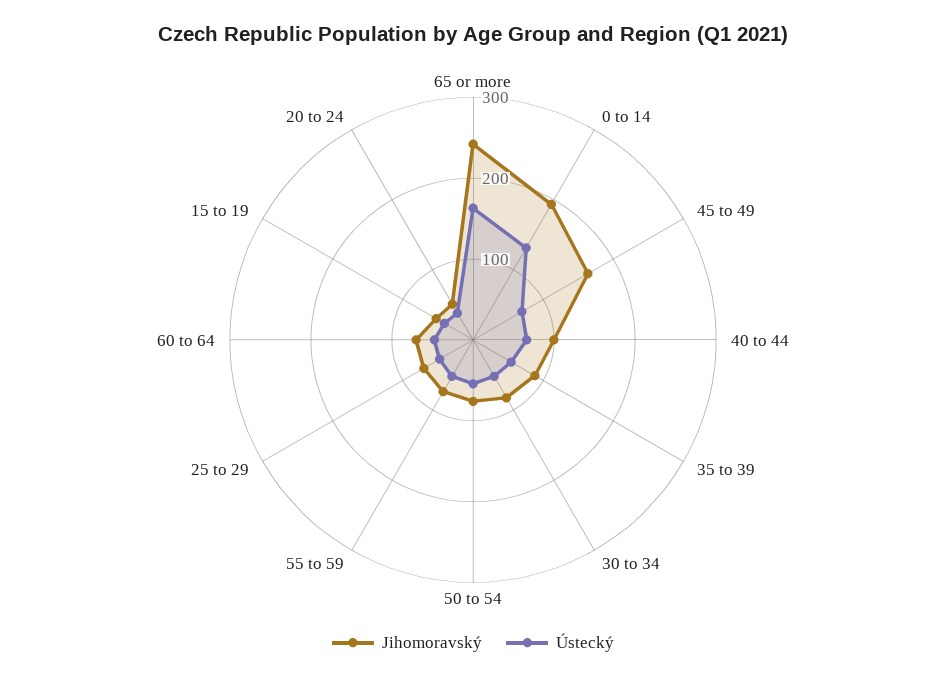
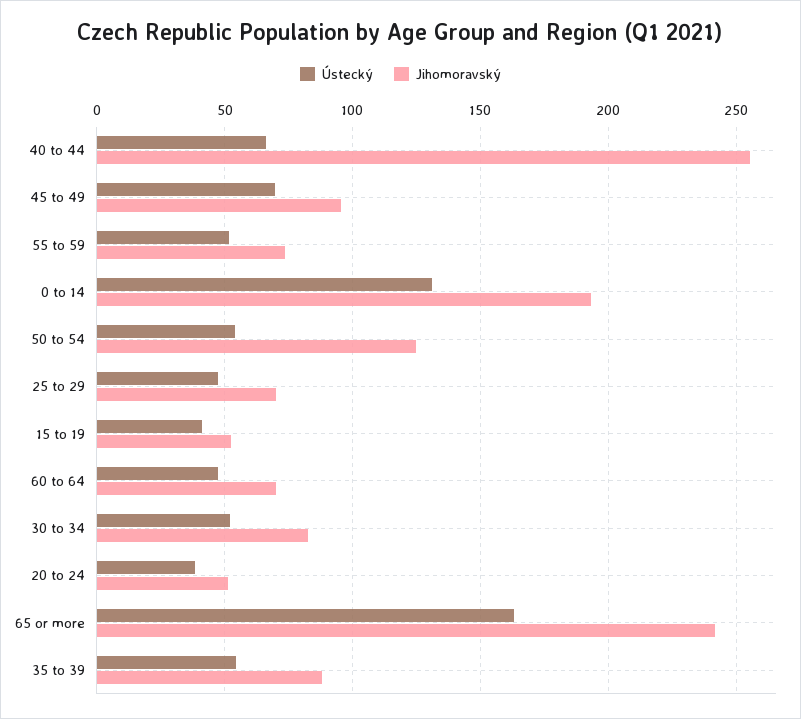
  {
    "Jihomoravský": {
      "65 or more": 240,
      "0 to 14": 195,
-     "45 to 49": 160,
+     "45 to 49": 95,
-     "40 to 44": 100,
+     "40 to 44": 255,
      "35 to 39": 90,
      "30 to 34": 85,
-     "50 to 54": 80,
+     "50 to 54": 125,
      "55 to 59": 75,
      "25 to 29": 70,
      "60 to 64": 70,
      "15 to 19": 55,
      "20 to 24": 50
    },
    "Ústecký": {
      "65 or more": 165,
      "0 to 14": 130,
      "45 to 49": 70,
      "40 to 44": 65,
      "35 to 39": 55,
      "30 to 34": 50,
      "50 to 54": 55,
      "55 to 59": 50,
      "25 to 29": 50,
      "60 to 64": 50,
      "15 to 19": 40,
      "20 to 24": 40
    }
  }

